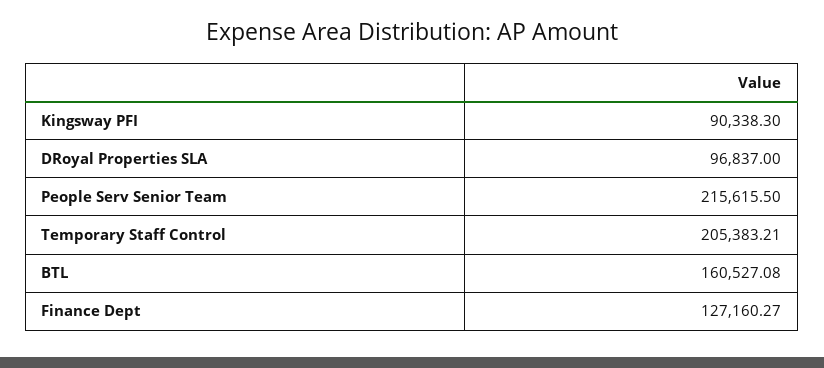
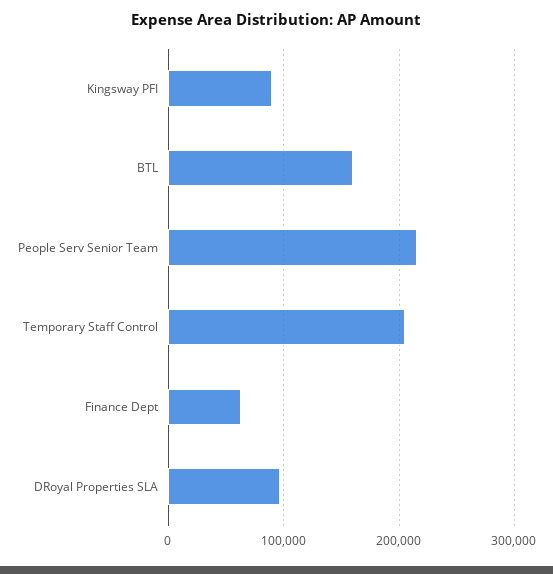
  {
    "Kingsway PFI": 90338.3,
    "DRoyal Properties SLA": 96837,
    "People Serv Senior Team": 215615.5,
    "Temporary Staff Control": 205383.21,
    "BTL": 160527.08,
-   "Finance Dept": 127160.27
+   "Finance Dept": 60000
  }

